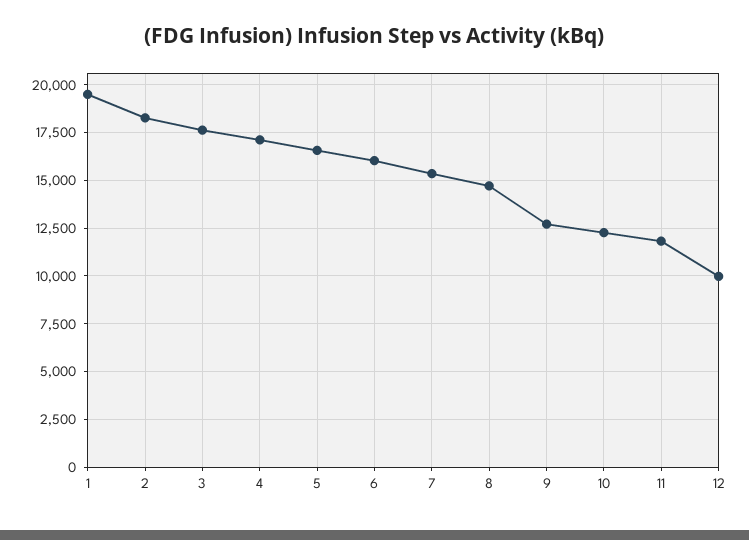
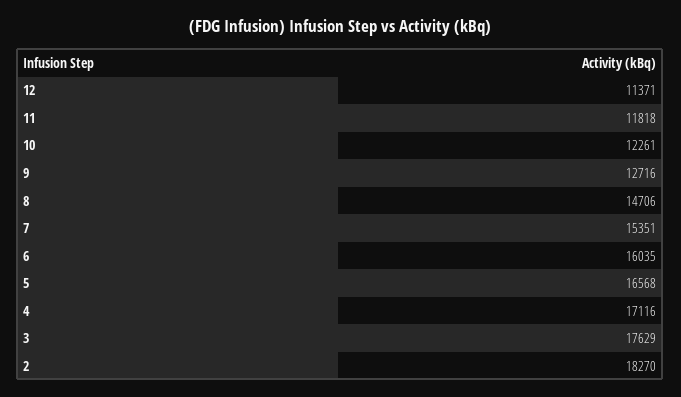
  {
-   "1": 19500,
    "2": 18270,
    "3": 17629,
    "4": 17116,
    "5": 16568,
    "6": 16035,
    "7": 15351,
    "8": 14706,
    "9": 12716,
    "10": 12261,
    "11": 11818,
-   "12": 10000
+   "12": 11371
  }

